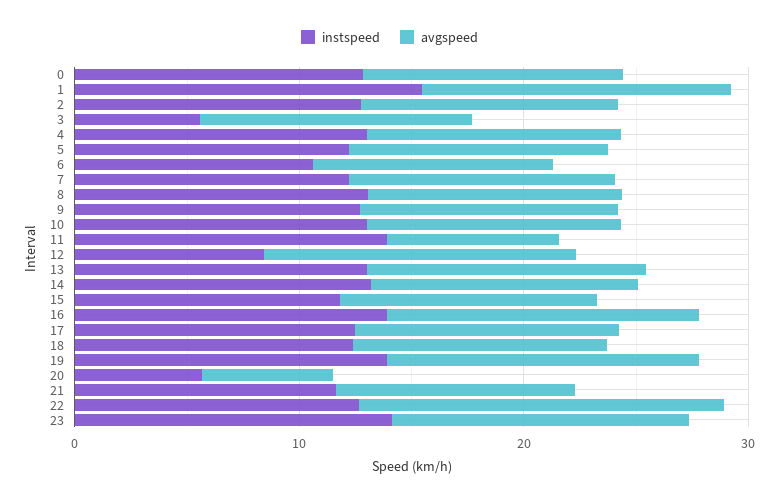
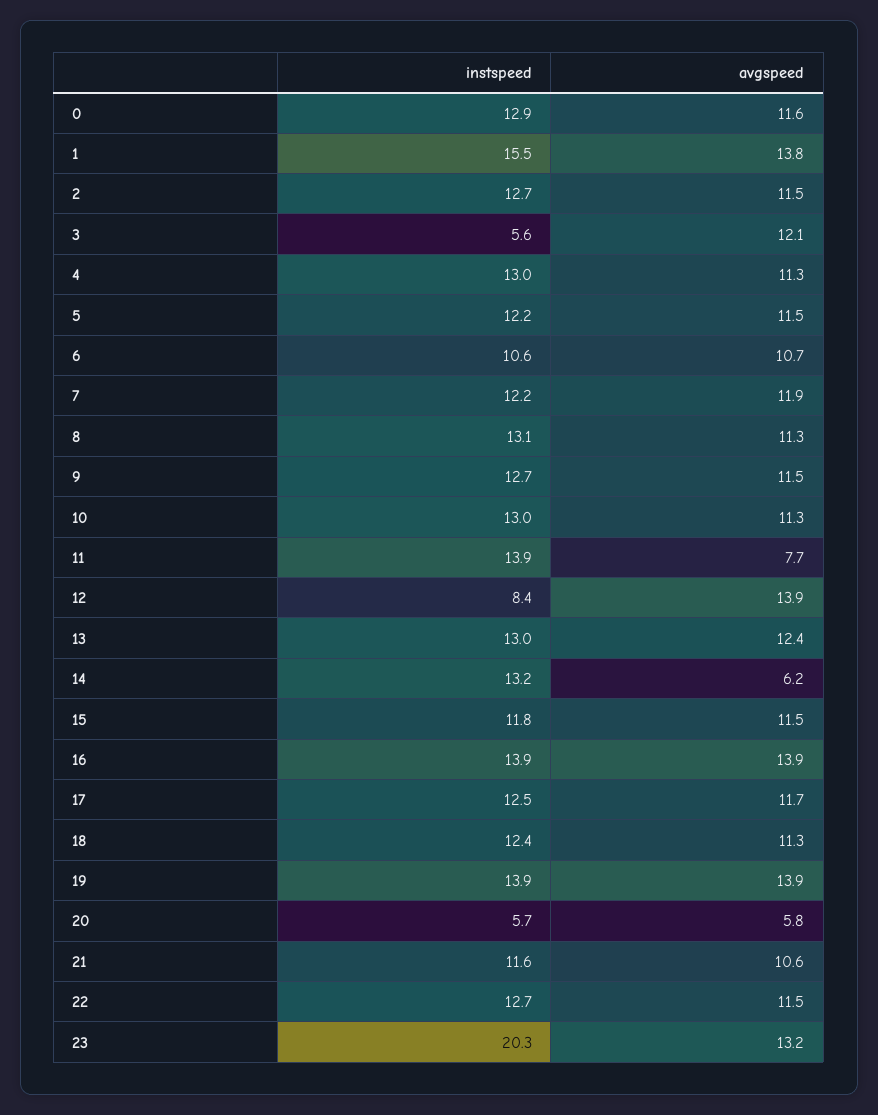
  {
    "instspeed": {
      "0": 12.9,
      "1": 15.5,
      "2": 12.7,
      "3": 5.6,
      "4": 13,
      "5": 12.2,
      "6": 10.6,
      "7": 12.2,
      "8": 13.1,
      "9": 12.7,
      "10": 13,
      "11": 13.9,
      "12": 8.4,
      "13": 13,
      "14": 13.2,
      "15": 11.8,
      "16": 13.9,
      "17": 12.5,
      "18": 12.4,
      "19": 13.9,
      "20": 5.7,
      "21": 11.6,
      "22": 12.7,
-     "23": 14
+     "23": 20.3
    },
    "avgspeed": {
      "0": 11.6,
      "1": 13.8,
      "2": 11.5,
      "3": 12.1,
      "4": 11.3,
      "5": 11.5,
      "6": 10.7,
      "7": 11.9,
      "8": 11.3,
      "9": 11.5,
      "10": 11.3,
      "11": 7.7,
      "12": 13.9,
      "13": 12.4,
-     "14": 12,
+     "14": 6.2,
      "15": 11.5,
      "16": 13.9,
      "17": 11.7,
      "18": 11.3,
      "19": 13.9,
      "20": 5.8,
      "21": 10.6,
-     "22": 16,
+     "22": 11.5,
      "23": 13.2
    }
  }

